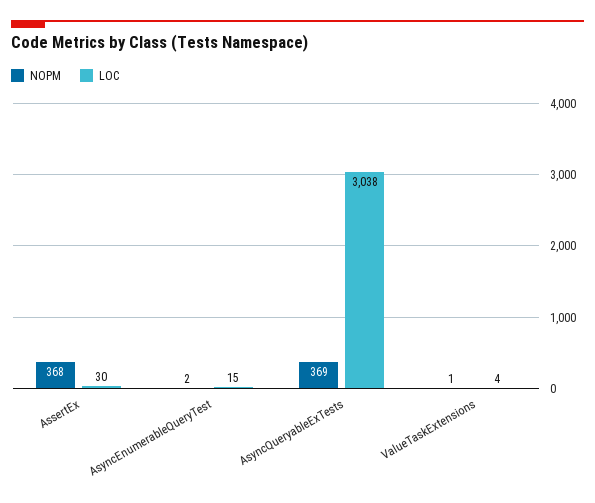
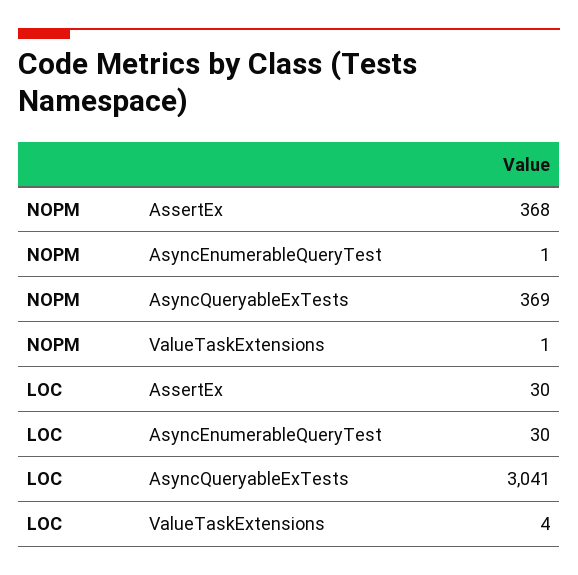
  {
    "NOPM": {
      "AssertEx": 368,
-     "AsyncEnumerableQueryTest": 2,
+     "AsyncEnumerableQueryTest": 1,
      "AsyncQueryableExTests": 369,
      "ValueTaskExtensions": 1
    },
    "LOC": {
      "AssertEx": 30,
-     "AsyncEnumerableQueryTest": 15,
+     "AsyncEnumerableQueryTest": 30,
-     "AsyncQueryableExTests": 3038,
+     "AsyncQueryableExTests": 3041,
      "ValueTaskExtensions": 4
    }
  }

